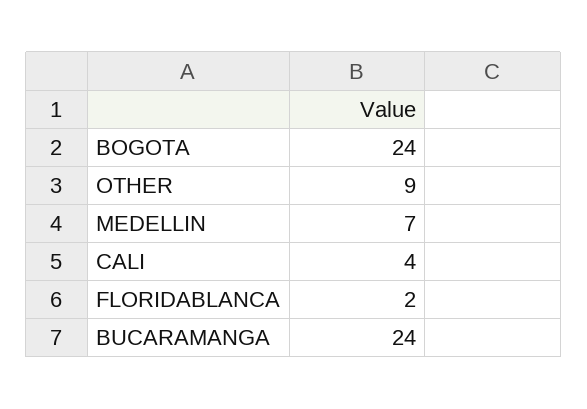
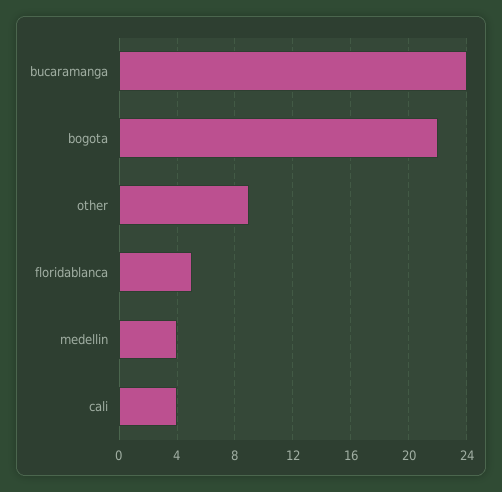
  {
-   "BOGOTA": 24,
+   "BOGOTA": 22,
    "OTHER": 9,
-   "MEDELLIN": 7,
+   "MEDELLIN": 4,
    "CALI": 4,
-   "FLORIDABLANCA": 2,
+   "FLORIDABLANCA": 5,
    "BUCARAMANGA": 24
  }

